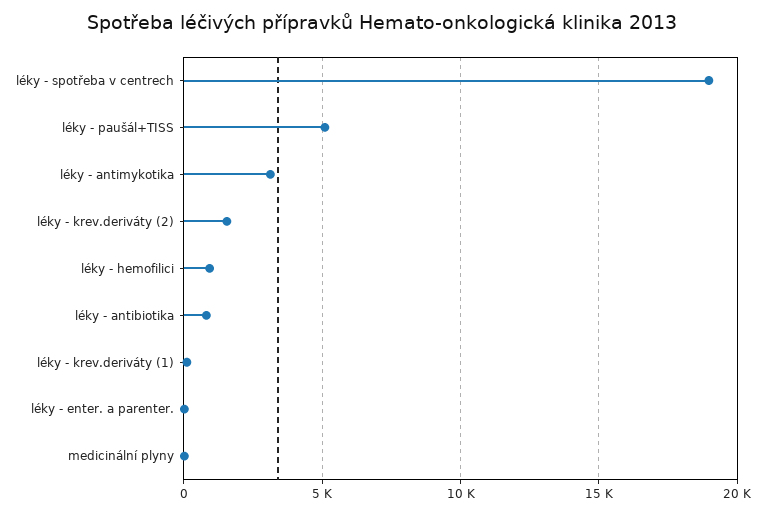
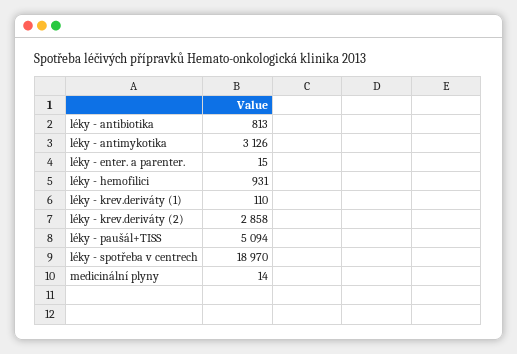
  {
    "léky - spotřeba v centrech": 18970,
    "léky - paušál+TISS": 5094,
    "léky - antimykotika": 3126,
-   "léky - krev.deriváty (2)": 1500,
+   "léky - krev.deriváty (2)": 2858,
    "léky - hemofilici": 931,
    "léky - antibiotika": 813,
    "léky - krev.deriváty (1)": 110,
    "léky - enter. a parenter.": 15,
    "medicinální plyny": 14
  }

